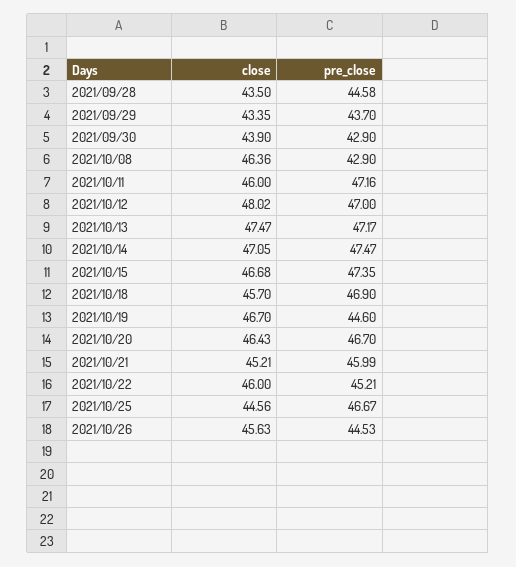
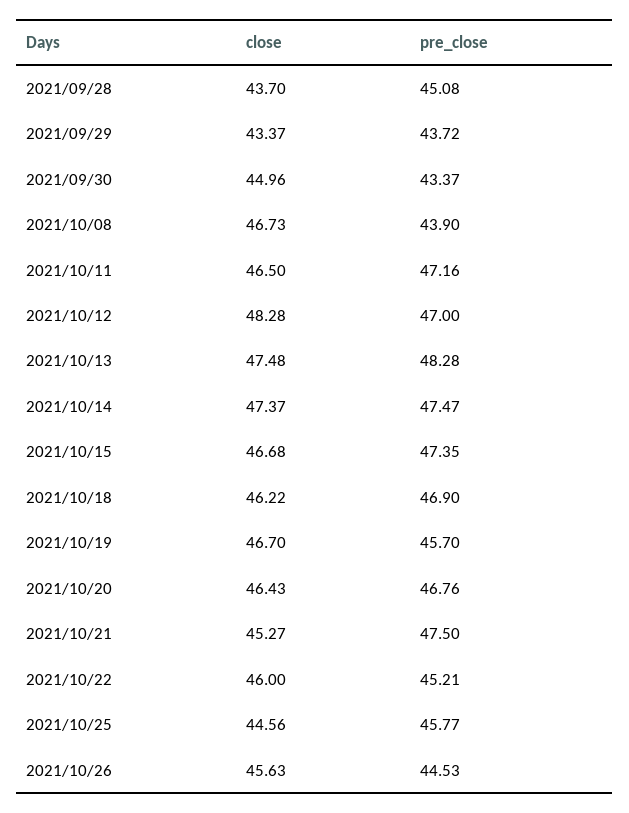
  {
    "close": {
-     "2021/09/28": 43.5,
+     "2021/09/28": 43.7,
-     "2021/09/29": 43.35,
+     "2021/09/29": 43.37,
-     "2021/09/30": 43.9,
+     "2021/09/30": 44.96,
-     "2021/10/08": 46.36,
+     "2021/10/08": 46.73,
-     "2021/10/11": 46,
+     "2021/10/11": 46.5,
-     "2021/10/12": 48.02,
+     "2021/10/12": 48.28,
-     "2021/10/13": 47.47,
+     "2021/10/13": 47.48,
-     "2021/10/14": 47.05,
+     "2021/10/14": 47.37,
      "2021/10/15": 46.68,
-     "2021/10/18": 45.7,
+     "2021/10/18": 46.22,
      "2021/10/19": 46.7,
      "2021/10/20": 46.43,
-     "2021/10/21": 45.21,
+     "2021/10/21": 45.27,
      "2021/10/22": 46,
      "2021/10/25": 44.56,
      "2021/10/26": 45.63
    },
    "pre_close": {
-     "2021/09/28": 44.58,
+     "2021/09/28": 45.08,
-     "2021/09/29": 43.7,
+     "2021/09/29": 43.72,
-     "2021/09/30": 42.9,
+     "2021/09/30": 43.37,
-     "2021/10/08": 42.9,
+     "2021/10/08": 43.9,
      "2021/10/11": 47.16,
      "2021/10/12": 47,
-     "2021/10/13": 47.17,
+     "2021/10/13": 48.28,
      "2021/10/14": 47.47,
      "2021/10/15": 47.35,
      "2021/10/18": 46.9,
-     "2021/10/19": 44.6,
+     "2021/10/19": 45.7,
-     "2021/10/20": 46.7,
+     "2021/10/20": 46.76,
-     "2021/10/21": 45.99,
+     "2021/10/21": 47.5,
      "2021/10/22": 45.21,
-     "2021/10/25": 46.67,
+     "2021/10/25": 45.77,
      "2021/10/26": 44.53
    }
  }

